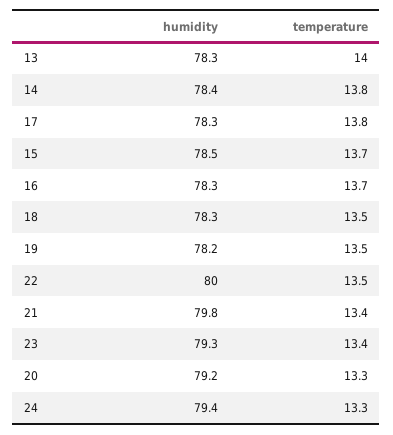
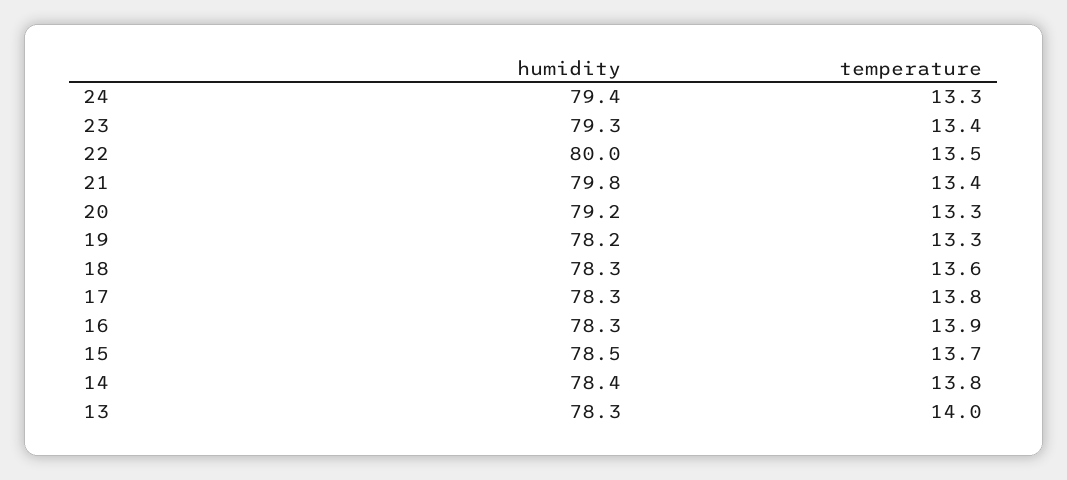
  {
    "humidity": {
      "13": 78.3,
      "14": 78.4,
      "17": 78.3,
      "15": 78.5,
      "16": 78.3,
      "18": 78.3,
      "19": 78.2,
      "22": 80,
      "21": 79.8,
      "23": 79.3,
      "20": 79.2,
      "24": 79.4
    },
    "temperature": {
      "13": 14,
      "14": 13.8,
      "17": 13.8,
      "15": 13.7,
-     "16": 13.7,
+     "16": 13.9,
-     "18": 13.5,
+     "18": 13.6,
-     "19": 13.5,
+     "19": 13.3,
      "22": 13.5,
      "21": 13.4,
      "23": 13.4,
      "20": 13.3,
      "24": 13.3
    }
  }

